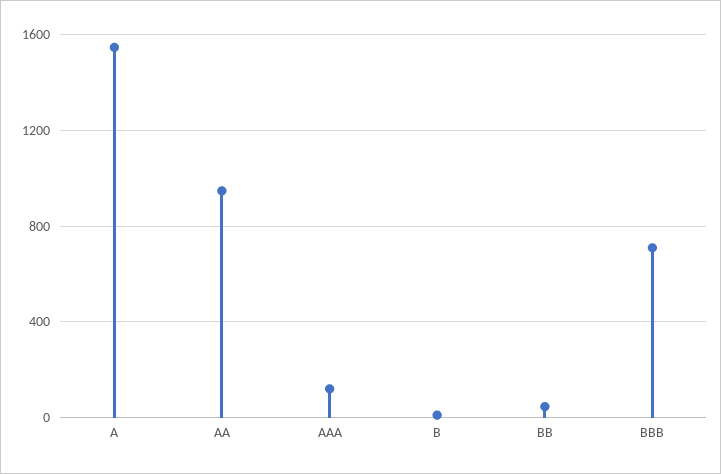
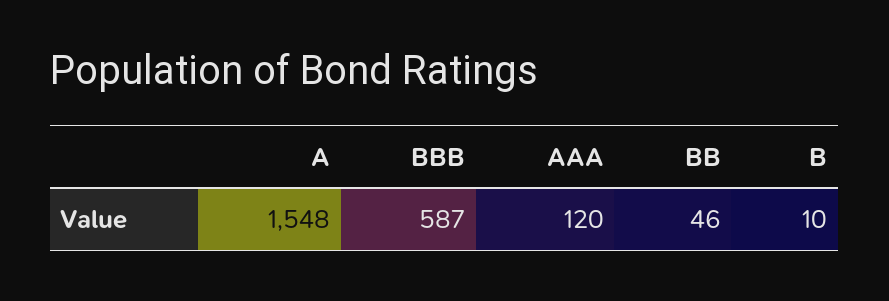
  {
    "A": 1548,
-   "AA": 950,
    "AAA": 120,
    "B": 10,
    "BB": 46,
-   "BBB": 700
+   "BBB": 587
  }

